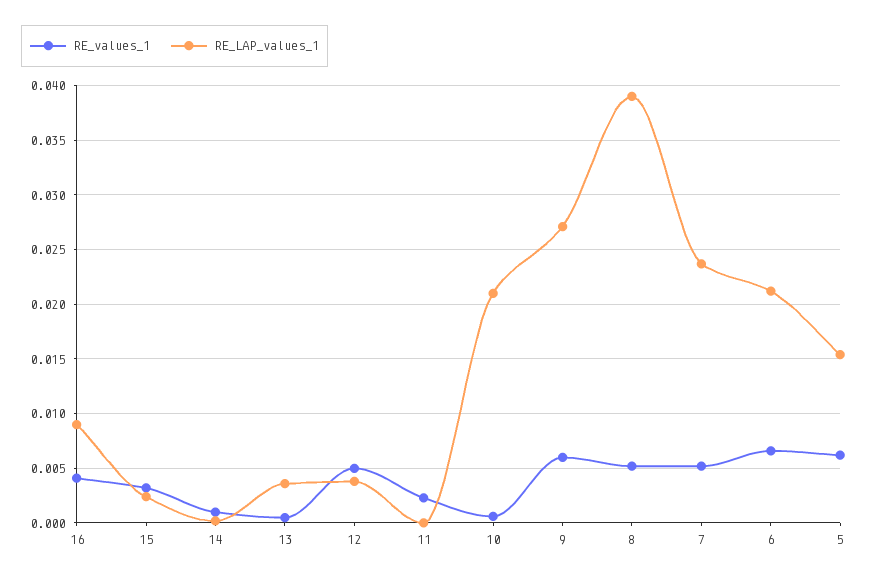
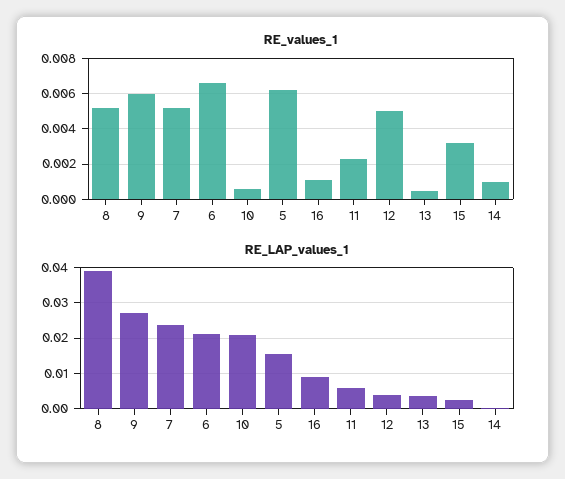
  {
    "RE_values_1": {
-     "16": 0.004,
+     "16": 0.001,
      "15": 0.003,
      "14": 0.001,
      "13": 0.0005,
      "12": 0.005,
      "11": 0.0025,
      "10": 0.0005,
      "9": 0.006,
      "8": 0.005,
      "7": 0.005,
      "6": 0.0065,
      "5": 0.006
    },
    "RE_LAP_values_1": {
      "16": 0.009,
      "15": 0.002,
      "14": 0,
      "13": 0.004,
      "12": 0.004,
-     "11": 0,
+     "11": 0.006,
      "10": 0.021,
      "9": 0.027,
      "8": 0.039,
      "7": 0.024,
      "6": 0.021,
      "5": 0.015
    }
  }

